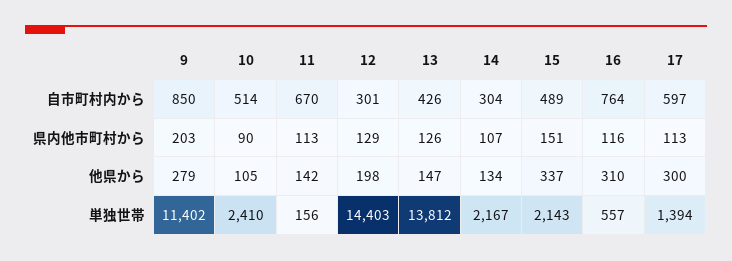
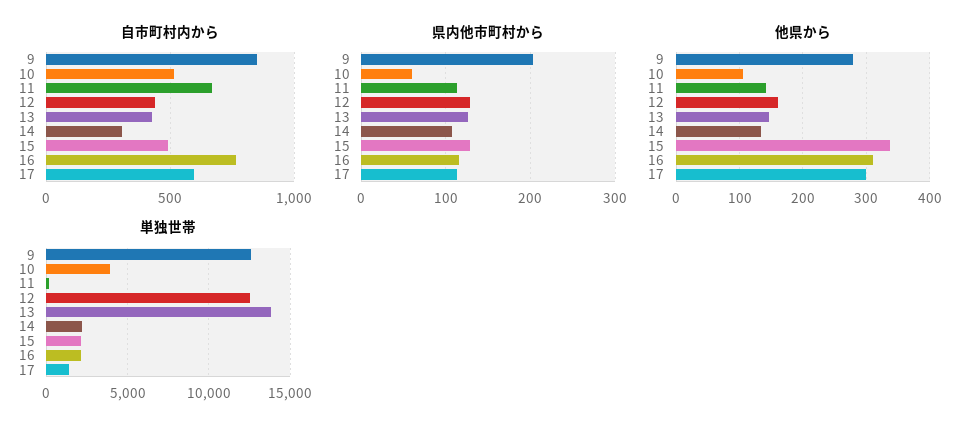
  {
    "自市町村内から": {
      "9": 850,
      "10": 514,
      "11": 670,
-     "12": 301,
+     "12": 450,
      "13": 426,
      "14": 304,
      "15": 489,
      "16": 764,
      "17": 597
    },
    "県内他市町村から": {
      "9": 203,
-     "10": 90,
+     "10": 60,
      "11": 113,
      "12": 129,
      "13": 126,
      "14": 107,
-     "15": 151,
+     "15": 130,
      "16": 116,
      "17": 113
    },
    "他県から": {
      "9": 279,
      "10": 105,
      "11": 142,
-     "12": 198,
+     "12": 160,
      "13": 147,
      "14": 134,
      "15": 337,
      "16": 310,
      "17": 300
    },
    "単独世帯": {
-     "9": 11402,
+     "9": 12500,
-     "10": 2410,
+     "10": 4000,
      "11": 156,
-     "12": 14403,
+     "12": 12500,
      "13": 13812,
      "14": 2167,
      "15": 2143,
-     "16": 557,
+     "16": 2000,
      "17": 1394
    }
  }

